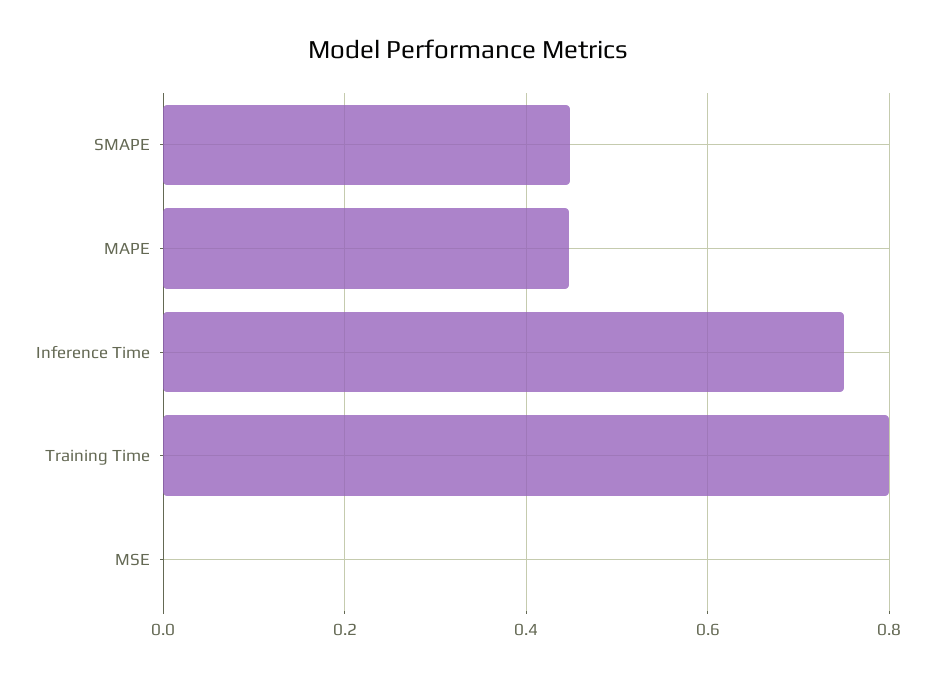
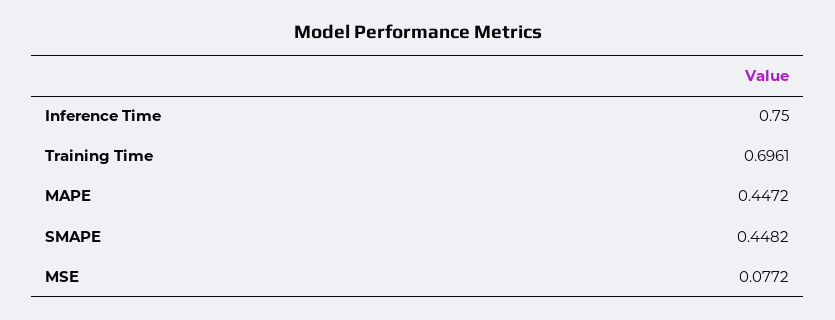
  {
    "SMAPE": 0.4482,
    "MAPE": 0.4472,
    "Inference Time": 0.75,
-   "Training Time": 0.8,
+   "Training Time": 0.6961,
-   "MSE": 0
+   "MSE": 0.0772
  }

